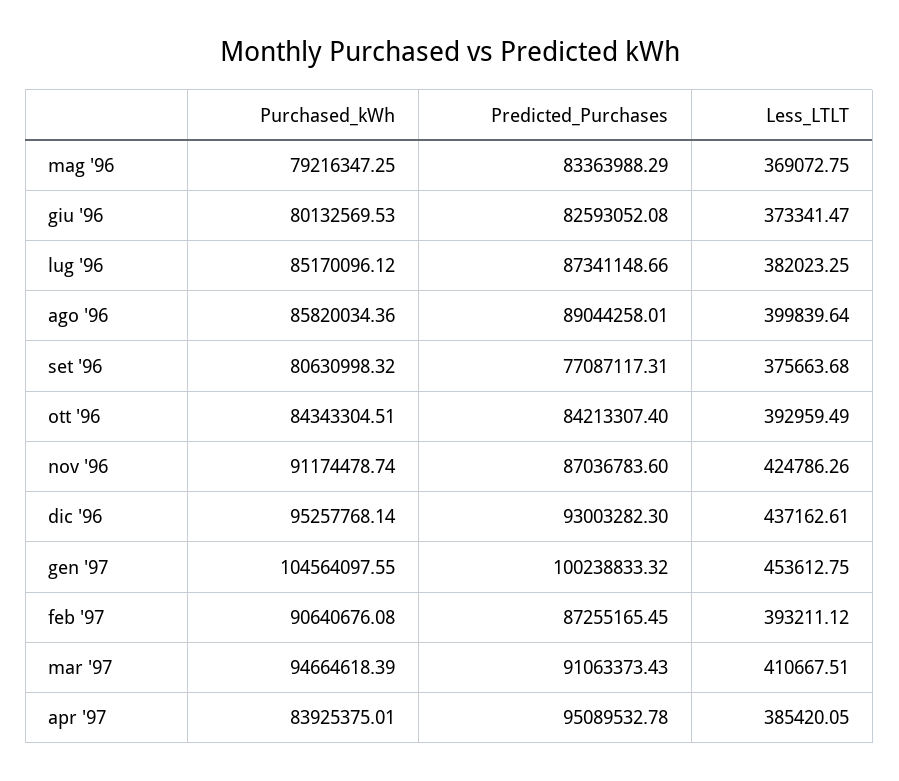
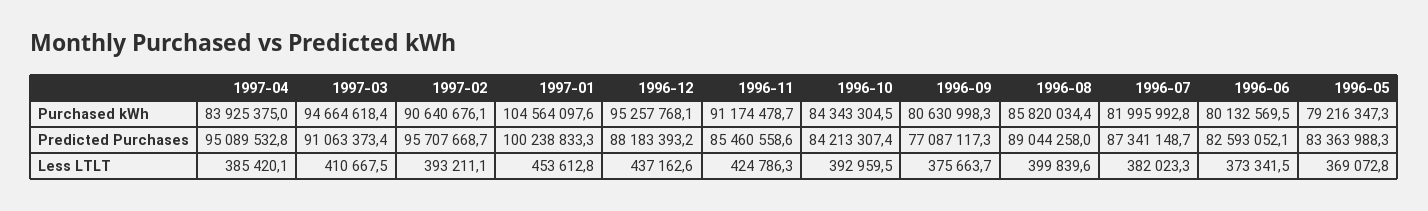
  {
    "Purchased_kWh": {
      "mag '96": 79216347.25,
      "giu '96": 80132569.53,
-     "lug '96": 85170096.12,
+     "lug '96": 81995992.8,
      "ago '96": 85820034.36,
      "set '96": 80630998.32,
      "ott '96": 84343304.51,
      "nov '96": 91174478.74,
      "dic '96": 95257768.14,
      "gen '97": 104564097.55,
      "feb '97": 90640676.08,
      "mar '97": 94664618.39,
      "apr '97": 83925375.01
    },
    "Predicted_Purchases": {
      "mag '96": 83363988.29,
      "giu '96": 82593052.08,
      "lug '96": 87341148.66,
      "ago '96": 89044258.01,
      "set '96": 77087117.31,
      "ott '96": 84213307.4,
-     "nov '96": 87036783.6,
+     "nov '96": 85460558.6,
-     "dic '96": 93003282.3,
+     "dic '96": 88183393.2,
      "gen '97": 100238833.32,
-     "feb '97": 87255165.45,
+     "feb '97": 95707668.7,
      "mar '97": 91063373.43,
      "apr '97": 95089532.78
    },
    "Less_LTLT": {
      "mag '96": 369072.75,
      "giu '96": 373341.47,
      "lug '96": 382023.25,
      "ago '96": 399839.64,
      "set '96": 375663.68,
      "ott '96": 392959.49,
      "nov '96": 424786.26,
      "dic '96": 437162.61,
      "gen '97": 453612.75,
      "feb '97": 393211.12,
      "mar '97": 410667.51,
      "apr '97": 385420.05
    }
  }

